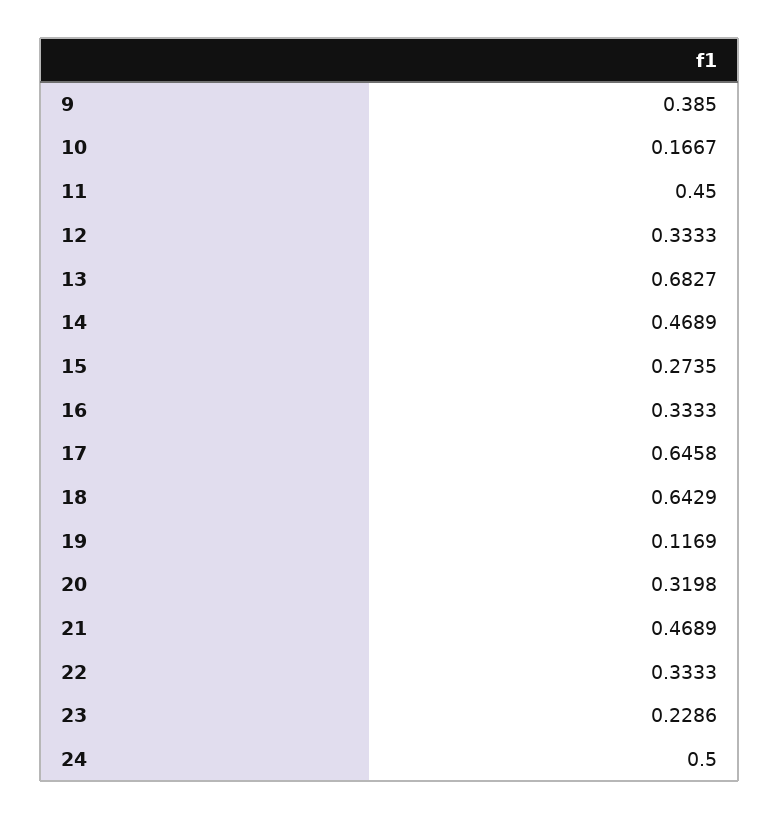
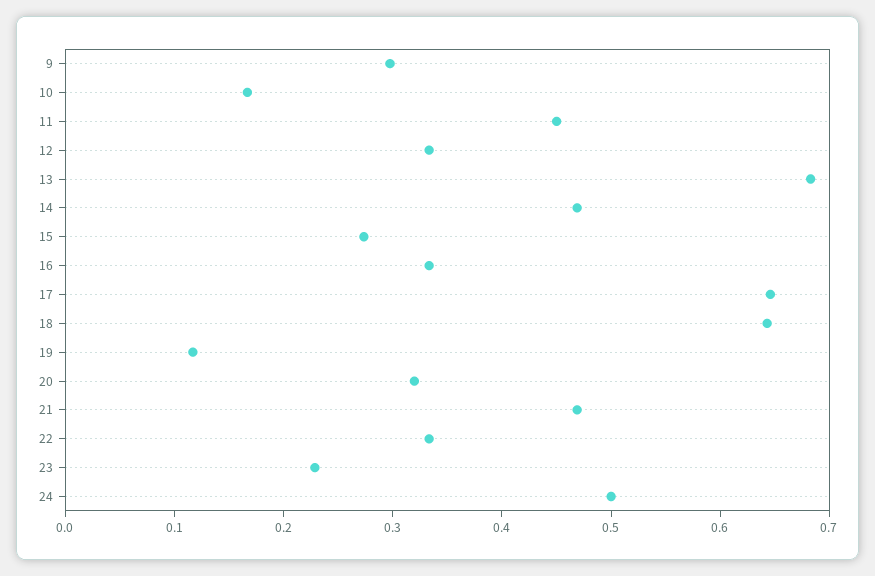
  {
-   "9": 0.385,
+   "9": 0.3,
    "10": 0.1667,
    "11": 0.45,
    "12": 0.3333,
    "13": 0.6827,
    "14": 0.4689,
    "15": 0.2735,
    "16": 0.3333,
    "17": 0.6458,
    "18": 0.6429,
    "19": 0.1169,
    "20": 0.3198,
    "21": 0.4689,
    "22": 0.3333,
    "23": 0.2286,
    "24": 0.5
  }

